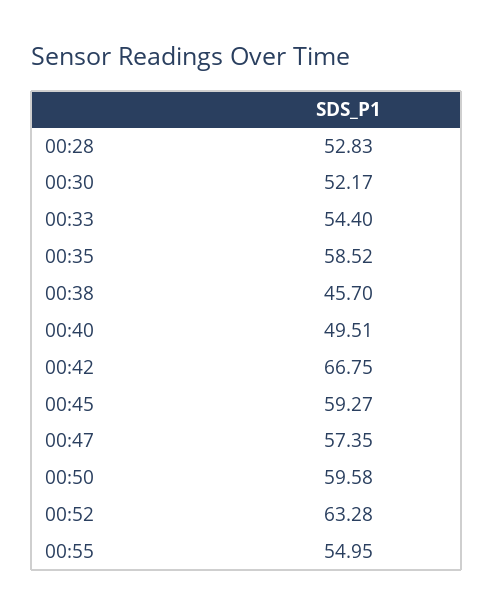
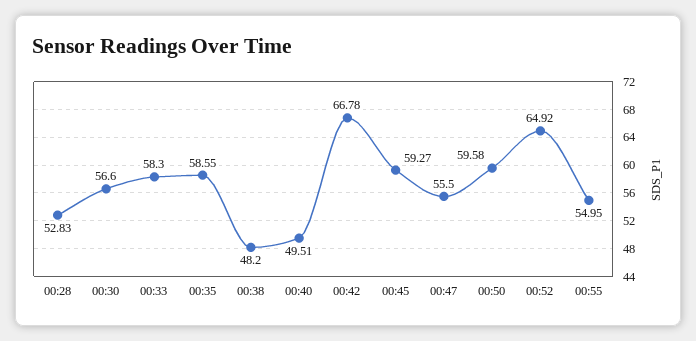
  {
    "00:28": 52.83,
-   "00:30": 52.17,
+   "00:30": 56.6,
-   "00:33": 54.4,
+   "00:33": 58.3,
-   "00:35": 58.52,
+   "00:35": 58.55,
-   "00:38": 45.7,
+   "00:38": 48.2,
    "00:40": 49.51,
-   "00:42": 66.75,
+   "00:42": 66.78,
    "00:45": 59.27,
-   "00:47": 57.35,
+   "00:47": 55.5,
    "00:50": 59.58,
-   "00:52": 63.28,
+   "00:52": 64.92,
    "00:55": 54.95
  }

